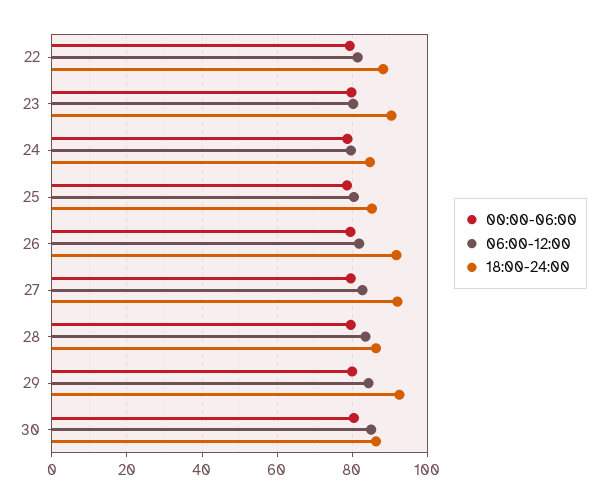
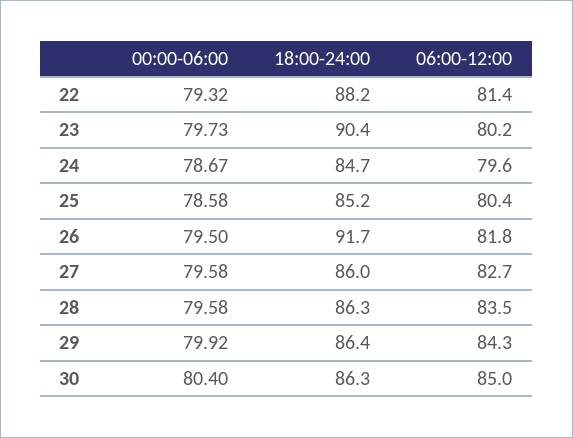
  {
    "00:00-06:00": {
      "22": 79.32,
      "23": 79.73,
      "24": 78.67,
      "25": 78.58,
      "26": 79.5,
      "27": 79.58,
      "28": 79.58,
      "29": 79.92,
      "30": 80.4
    },
    "06:00-12:00": {
      "22": 81.4,
      "23": 80.2,
      "24": 79.6,
      "25": 80.4,
      "26": 81.8,
      "27": 82.7,
      "28": 83.5,
      "29": 84.3,
      "30": 85
    },
    "18:00-24:00": {
      "22": 88.2,
      "23": 90.4,
      "24": 84.7,
      "25": 85.2,
      "26": 91.7,
-     "27": 92,
+     "27": 86,
      "28": 86.3,
-     "29": 92,
+     "29": 86.4,
      "30": 86.3
    }
  }

